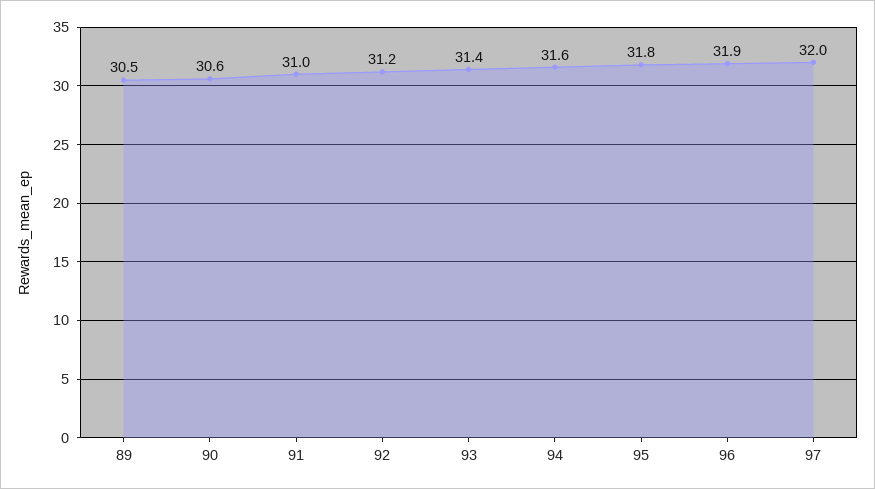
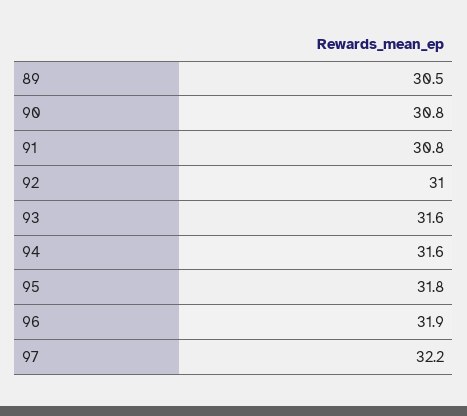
  {
    "89": 30.5,
-   "90": 30.6,
+   "90": 30.8,
-   "91": 31,
+   "91": 30.8,
-   "92": 31.2,
+   "92": 31,
-   "93": 31.4,
+   "93": 31.6,
    "94": 31.6,
    "95": 31.8,
    "96": 31.9,
-   "97": 32
+   "97": 32.2
  }

